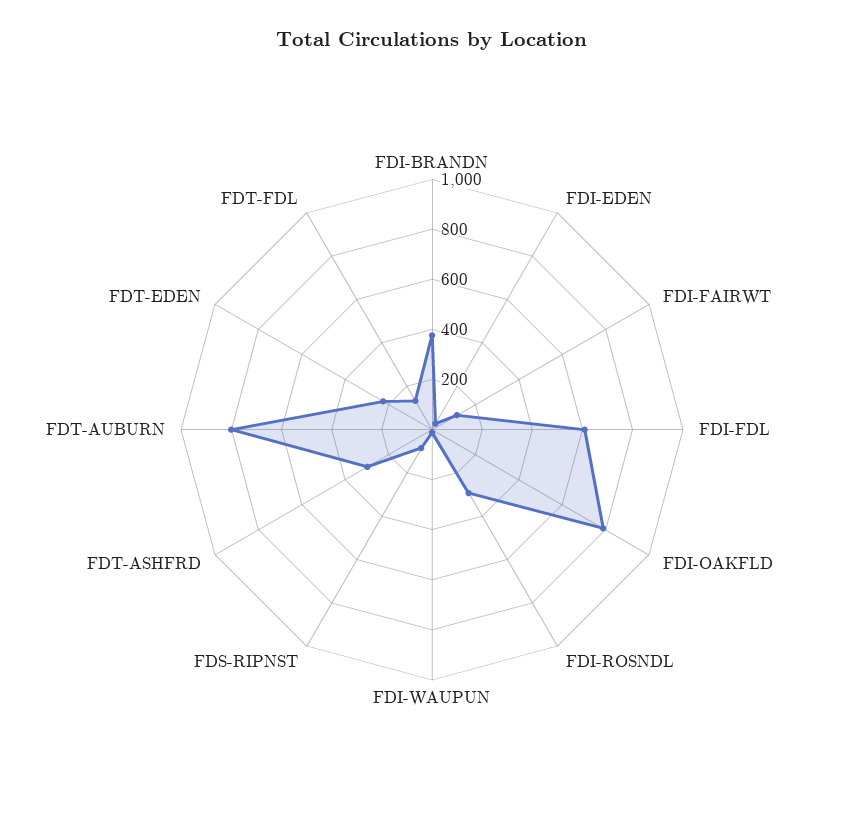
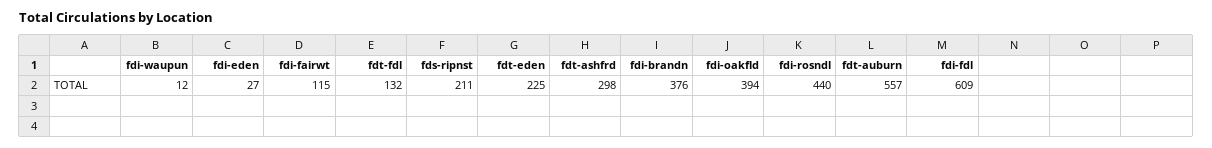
  {
    "FDI-BRANDN": 376,
    "FDI-EDEN": 27,
    "FDI-FAIRWT": 115,
    "FDI-FDL": 609,
-   "FDI-OAKFLD": 800,
+   "FDI-OAKFLD": 394,
-   "FDI-ROSNDL": 300,
+   "FDI-ROSNDL": 440,
    "FDI-WAUPUN": 12,
-   "FDS-RIPNST": 100,
+   "FDS-RIPNST": 211,
    "FDT-ASHFRD": 298,
-   "FDT-AUBURN": 800,
+   "FDT-AUBURN": 557,
    "FDT-EDEN": 225,
    "FDT-FDL": 132
  }

